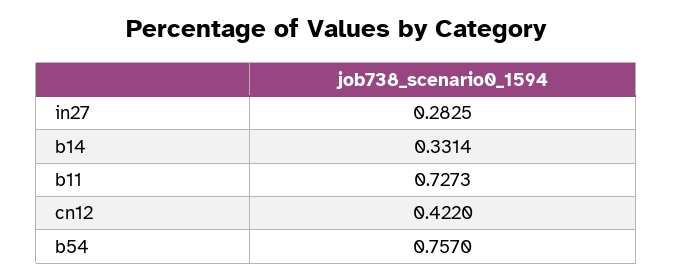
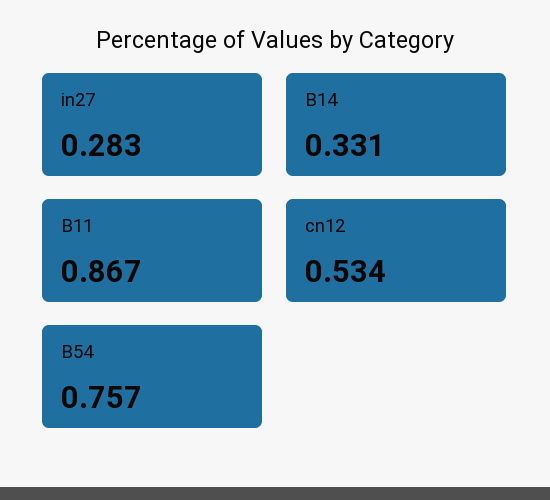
  {
    "in27": 0.2825,
    "b14": 0.3314,
-   "b11": 0.7273,
+   "b11": 0.867,
-   "cn12": 0.422,
+   "cn12": 0.534,
    "b54": 0.757
  }

